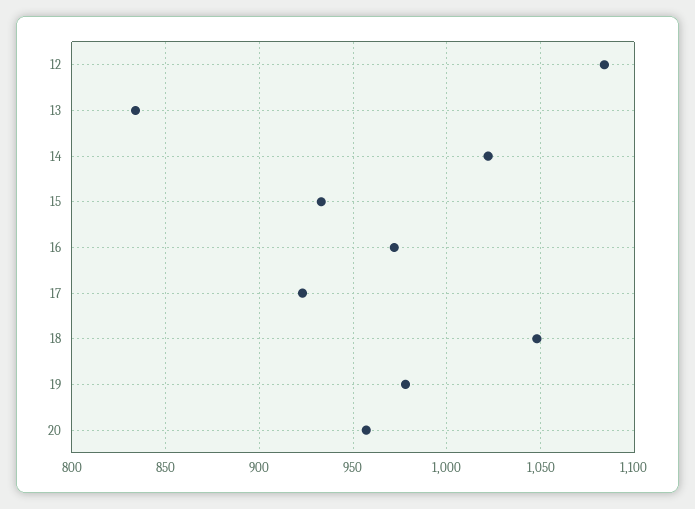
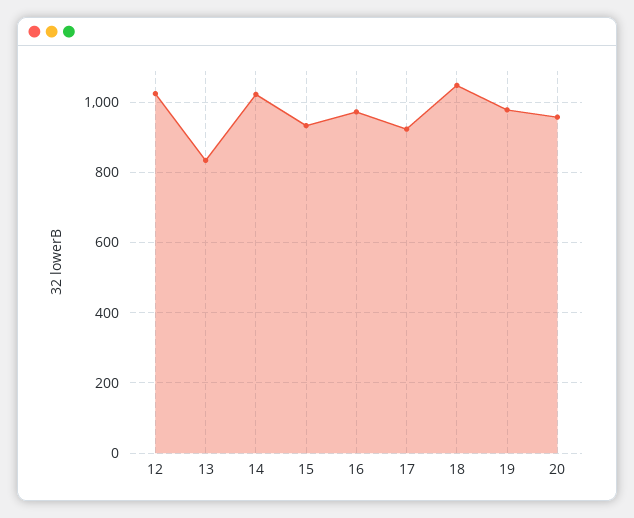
  {
-   "12": 1085,
+   "12": 1020,
    "13": 835,
    "14": 1020,
    "15": 935,
    "16": 970,
    "17": 925,
    "18": 1050,
    "19": 980,
    "20": 955
  }

